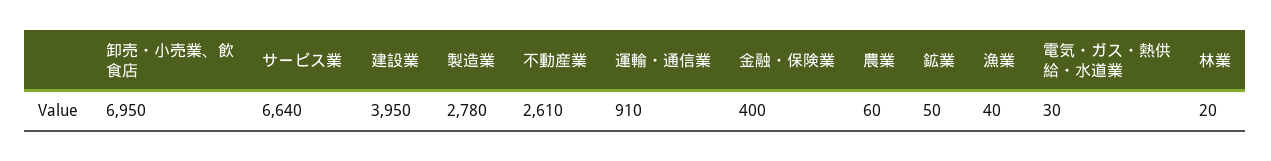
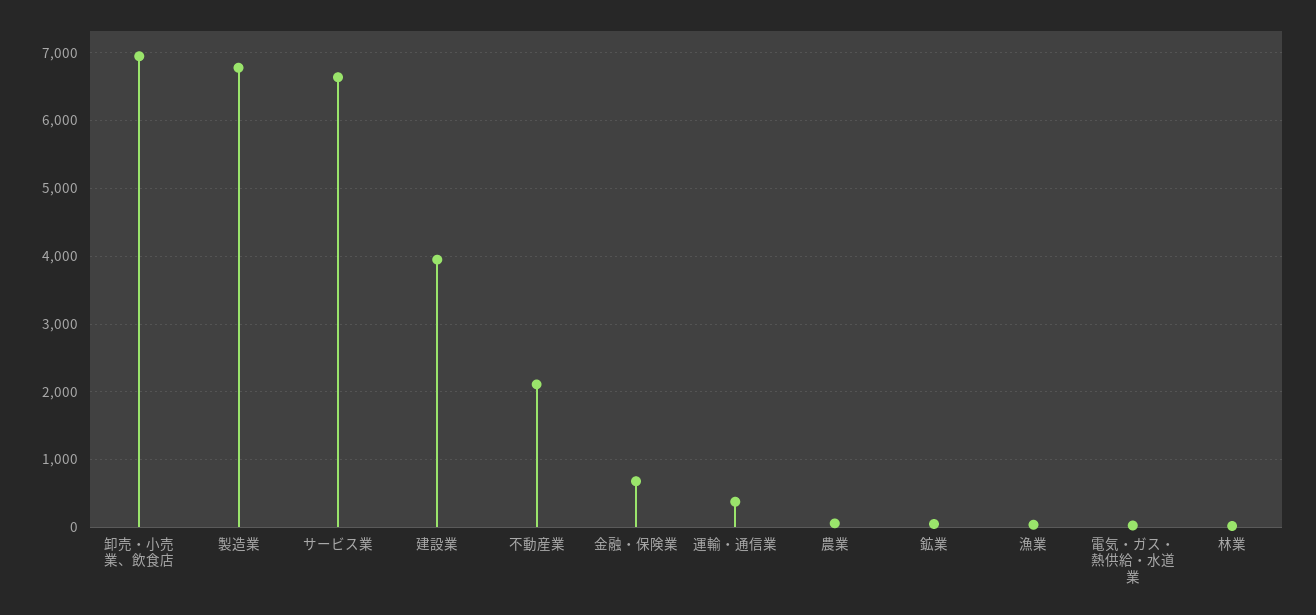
  {
    "卸売・小売業、飲食店": 6950,
    "サービス業": 6640,
    "建設業": 3950,
-   "製造業": 2780,
+   "製造業": 6800,
-   "不動産業": 2610,
+   "不動産業": 2100,
-   "運輸・通信業": 910,
+   "運輸・通信業": 400,
-   "金融・保険業": 400,
+   "金融・保険業": 700,
    "農業": 60,
    "鉱業": 50,
    "漁業": 40,
    "電気・ガス・熱供給・水道業": 30,
    "林業": 20
  }

